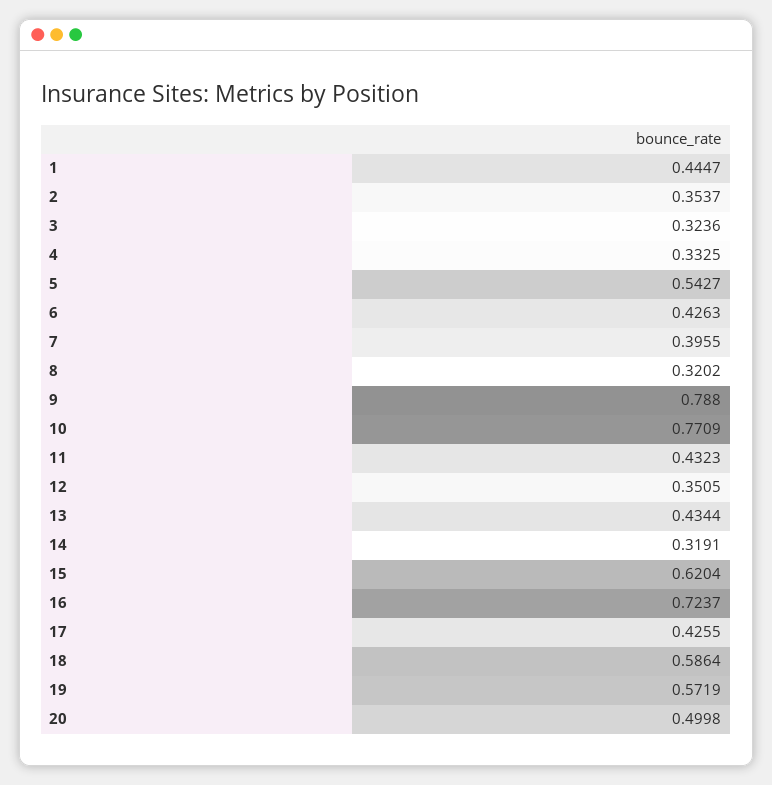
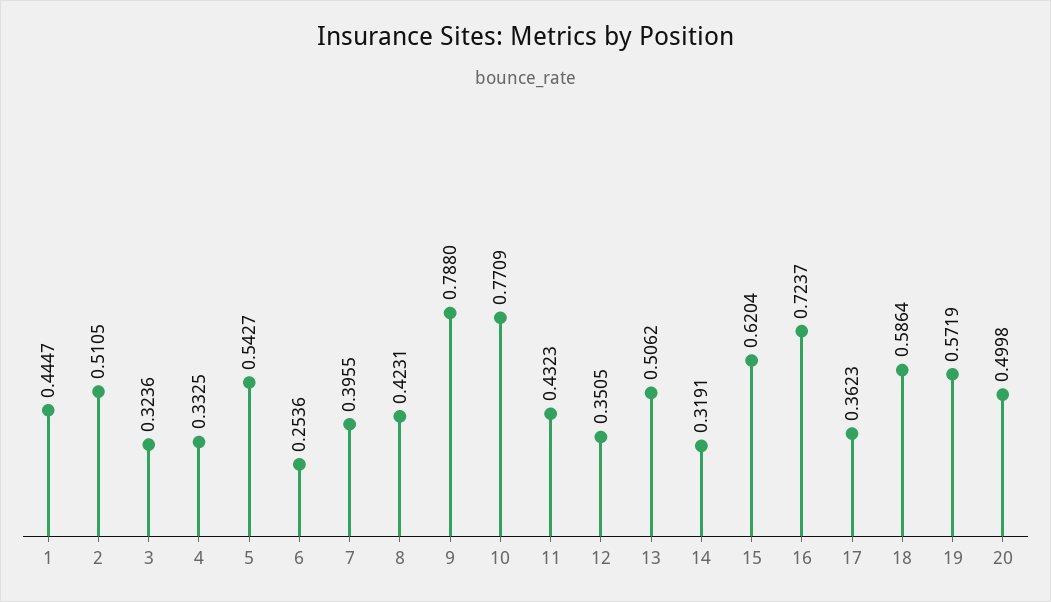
  {
    "1": 0.4447,
-   "2": 0.3537,
+   "2": 0.5105,
    "3": 0.3236,
    "4": 0.3325,
    "5": 0.5427,
-   "6": 0.4263,
+   "6": 0.2536,
    "7": 0.3955,
-   "8": 0.3202,
+   "8": 0.4231,
    "9": 0.788,
    "10": 0.7709,
    "11": 0.4323,
    "12": 0.3505,
-   "13": 0.4344,
+   "13": 0.5062,
    "14": 0.3191,
    "15": 0.6204,
    "16": 0.7237,
-   "17": 0.4255,
+   "17": 0.3623,
    "18": 0.5864,
    "19": 0.5719,
    "20": 0.4998
  }

